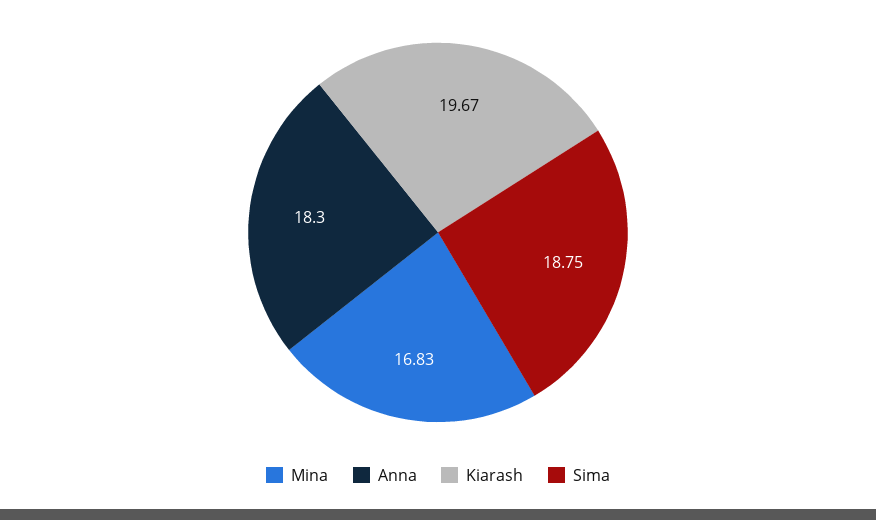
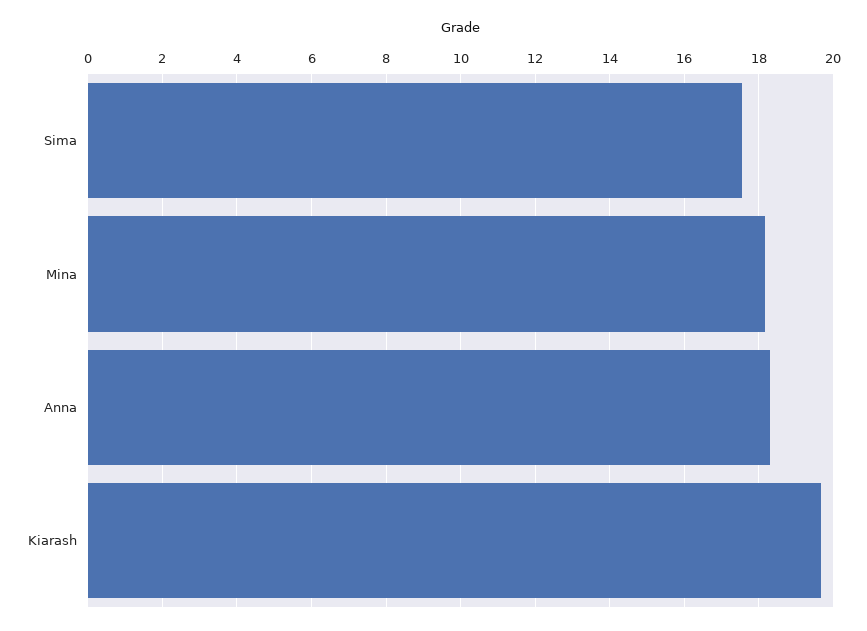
  {
-   "Mina": 16.83,
+   "Mina": 18.2,
    "Anna": 18.3,
    "Kiarash": 19.67,
-   "Sima": 18.75
+   "Sima": 17.6
  }

